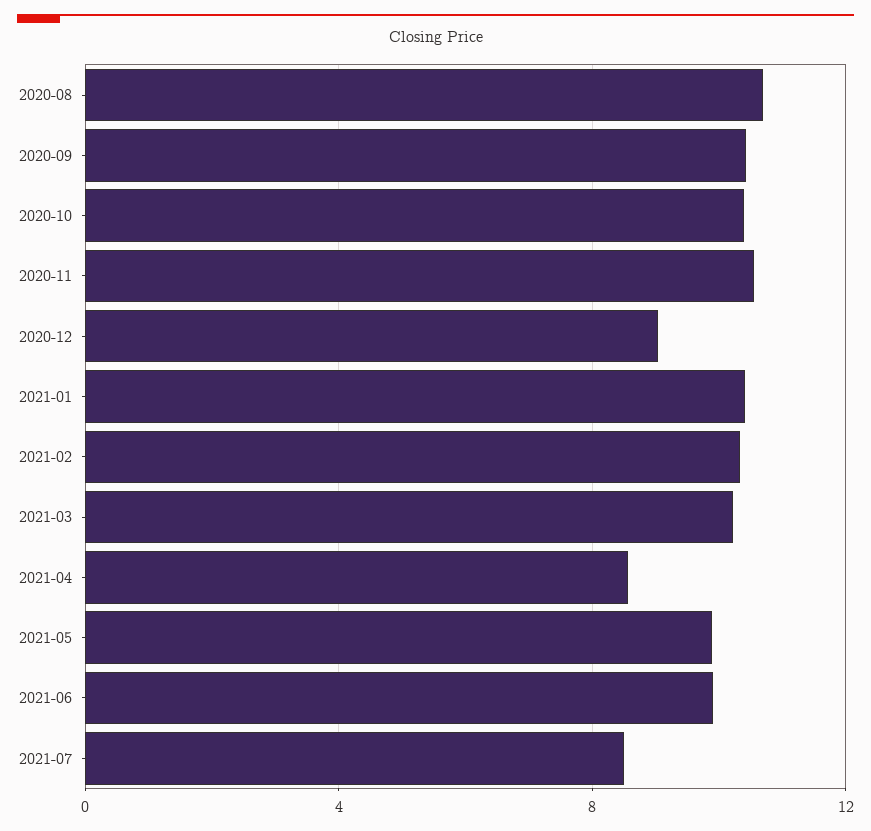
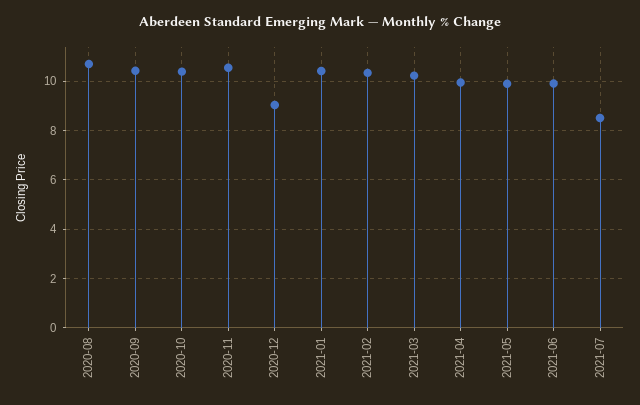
  {
    "2020-08": 10.75,
    "2020-09": 10.5,
    "2020-10": 10.5,
    "2020-11": 10.5,
    "2020-12": 9,
    "2021-01": 10.5,
    "2021-02": 10.25,
    "2021-03": 10.25,
-   "2021-04": 8.5,
+   "2021-04": 10,
    "2021-05": 10,
    "2021-06": 10,
    "2021-07": 8.5
  }

